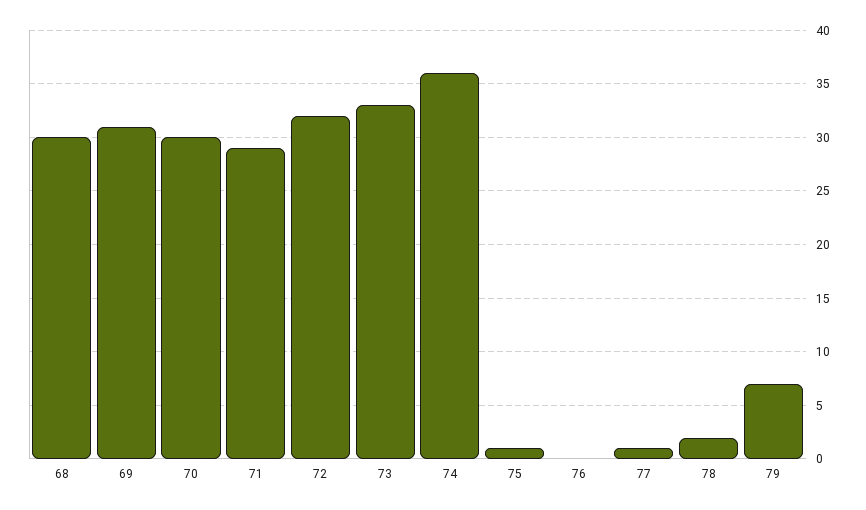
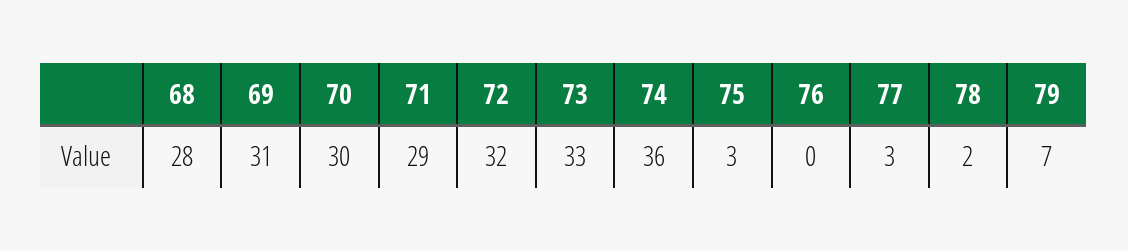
  {
-   "68": 30,
+   "68": 28,
    "69": 31,
    "70": 30,
    "71": 29,
    "72": 32,
    "73": 33,
    "74": 36,
-   "75": 1,
+   "75": 3,
    "76": 0,
-   "77": 1,
+   "77": 3,
    "78": 2,
    "79": 7
  }

